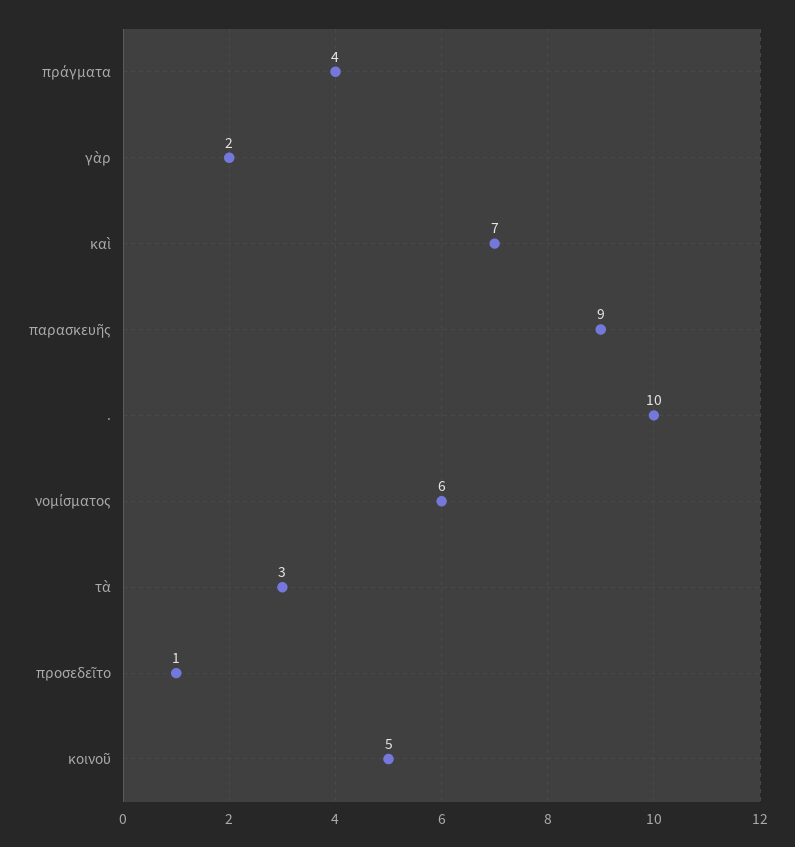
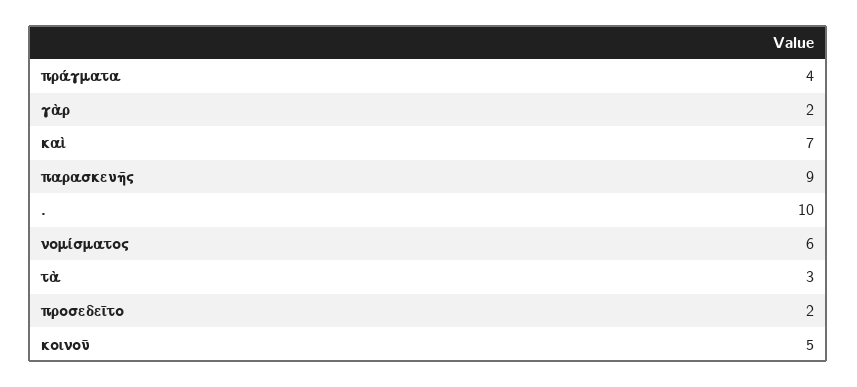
  {
    "πράγματα": 4,
    "γὰρ": 2,
    "καὶ": 7,
    "παρασκευῆς": 9,
    ".": 10,
    "νομίσματος": 6,
    "τὰ": 3,
-   "προσεδεῖτο": 1,
+   "προσεδεῖτο": 2,
    "κοινοῦ": 5
  }

